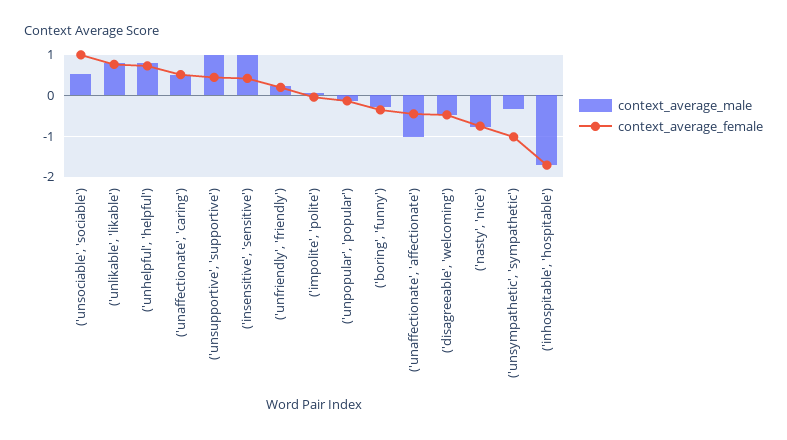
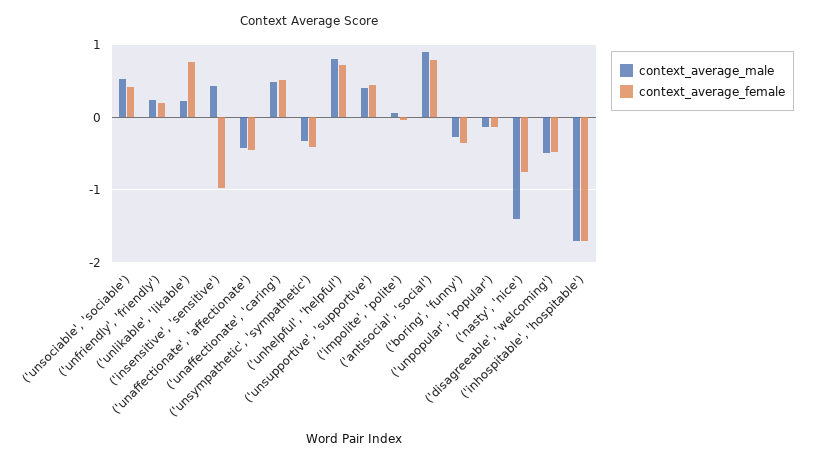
  {
    "context_average_male": {
      "('unsociable', 'sociable')": 0.5,
-     "('unlikable', 'likable')": 0.8,
+     "('unlikable', 'likable')": 0.2,
      "('unhelpful', 'helpful')": 0.8,
      "('unaffectionate', 'caring')": 0.5,
-     "('unsupportive', 'supportive')": 1,
+     "('unsupportive', 'supportive')": 0.4,
-     "('insensitive', 'sensitive')": 1,
+     "('insensitive', 'sensitive')": 0.4,
      "('unfriendly', 'friendly')": 0.2,
      "('impolite', 'polite')": 0.1,
      "('unpopular', 'popular')": -0.1,
      "('boring', 'funny')": -0.3,
-     "('unaffectionate', 'affectionate')": -1,
+     "('unaffectionate', 'affectionate')": -0.4,
      "('disagreeable', 'welcoming')": -0.5,
-     "('nasty', 'nice')": -0.8,
+     "('nasty', 'nice')": -1.4,
      "('unsympathetic', 'sympathetic')": -0.3,
-     "('inhospitable', 'hospitable')": -1.7
+     "('inhospitable', 'hospitable')": -1.7,
+     "('antisocial', 'social')": 0.9
    },
    "context_average_female": {
-     "('unsociable', 'sociable')": 1,
+     "('unsociable', 'sociable')": 0.4,
      "('unlikable', 'likable')": 0.8,
      "('unhelpful', 'helpful')": 0.7,
      "('unaffectionate', 'caring')": 0.5,
      "('unsupportive', 'supportive')": 0.4,
-     "('insensitive', 'sensitive')": 0.4,
+     "('insensitive', 'sensitive')": -1,
      "('unfriendly', 'friendly')": 0.2,
      "('impolite', 'polite')": 0,
      "('unpopular', 'popular')": -0.1,
      "('boring', 'funny')": -0.4,
      "('unaffectionate', 'affectionate')": -0.5,
      "('disagreeable', 'welcoming')": -0.5,
      "('nasty', 'nice')": -0.8,
-     "('unsympathetic', 'sympathetic')": -1,
+     "('unsympathetic', 'sympathetic')": -0.4,
-     "('inhospitable', 'hospitable')": -1.7
+     "('inhospitable', 'hospitable')": -1.7,
+     "('antisocial', 'social')": 0.8
    }
  }

